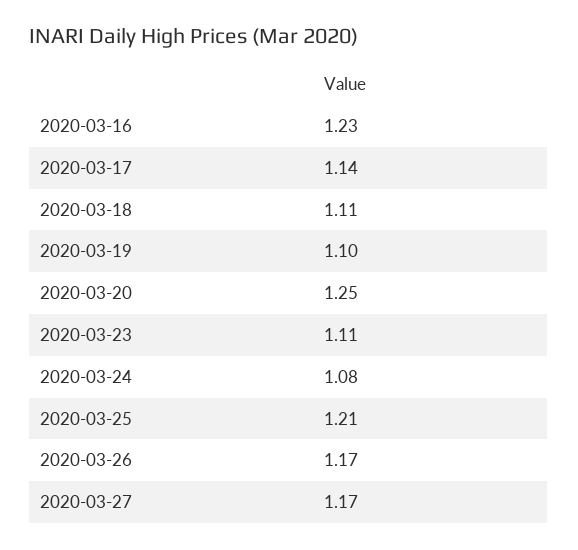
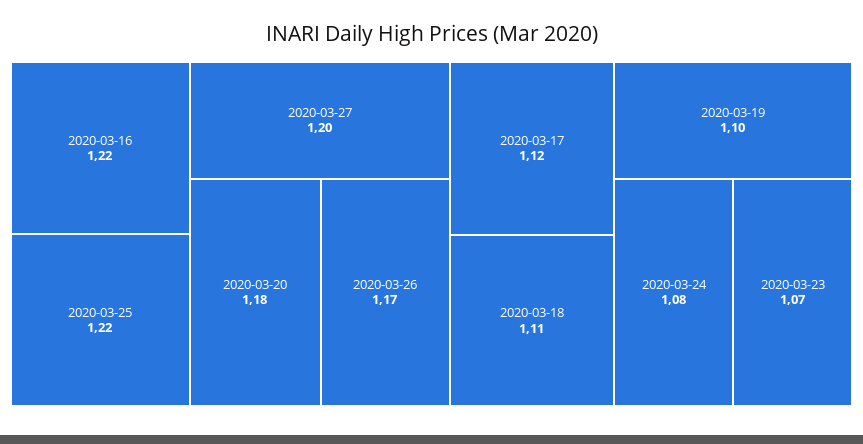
  {
-   "2020-03-16": 1.23,
+   "2020-03-16": 1.22,
-   "2020-03-17": 1.14,
+   "2020-03-17": 1.12,
    "2020-03-18": 1.11,
    "2020-03-19": 1.1,
-   "2020-03-20": 1.25,
+   "2020-03-20": 1.18,
-   "2020-03-23": 1.11,
+   "2020-03-23": 1.07,
    "2020-03-24": 1.08,
-   "2020-03-25": 1.21,
+   "2020-03-25": 1.22,
    "2020-03-26": 1.17,
-   "2020-03-27": 1.17
+   "2020-03-27": 1.2
  }

